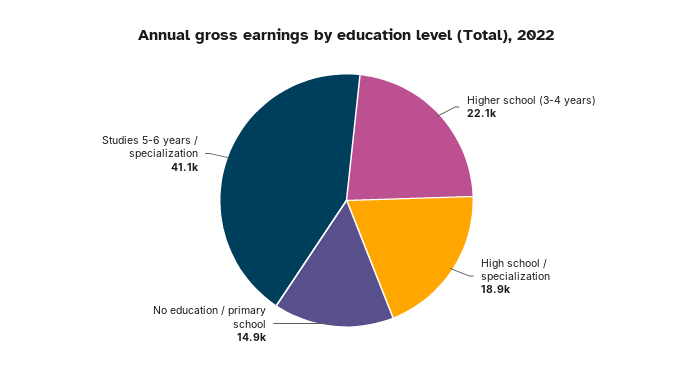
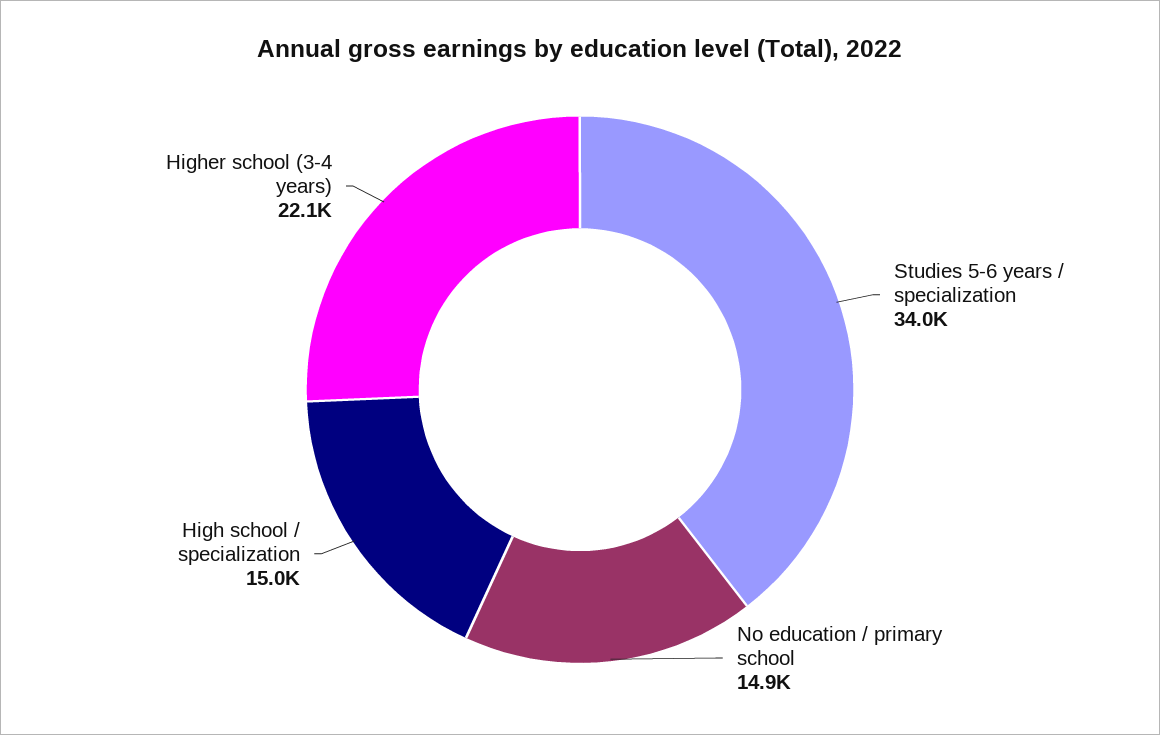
  {
    "Higher school (3-4 years)": 22100,
-   "High school / specialization": 18900,
+   "High school / specialization": 15000,
    "No education / primary school": 14900,
-   "Studies 5-6 years / specialization": 41100
+   "Studies 5-6 years / specialization": 34000
  }

